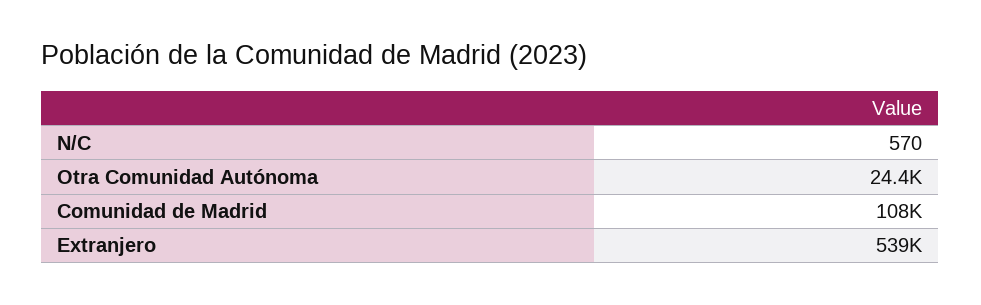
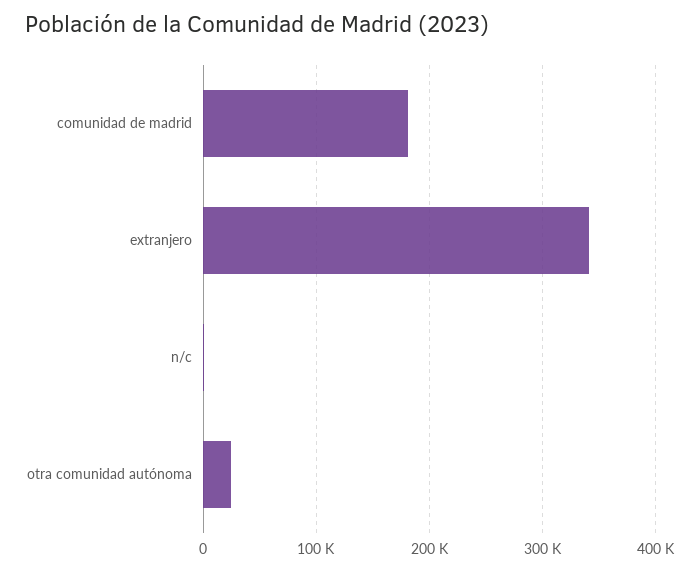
  {
    "N/C": 570,
    "Otra Comunidad Autónoma": 24400,
-   "Comunidad de Madrid": 108000,
+   "Comunidad de Madrid": 180000,
-   "Extranjero": 539000
+   "Extranjero": 340000
  }

